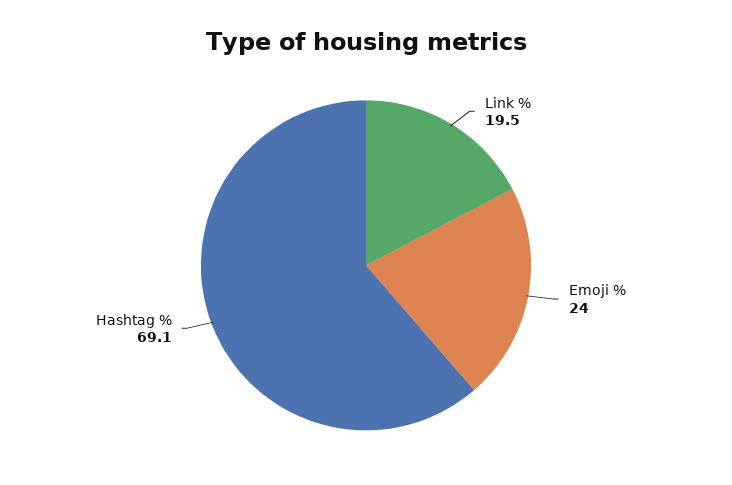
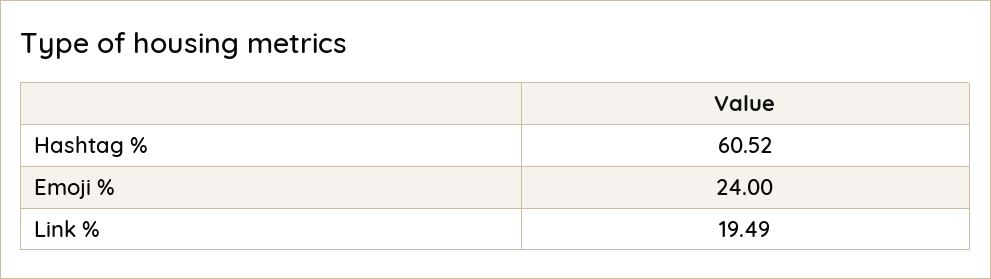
  {
    "Link %": 19.49,
    "Emoji %": 24,
-   "Hashtag %": 69.1
+   "Hashtag %": 60.52
  }

